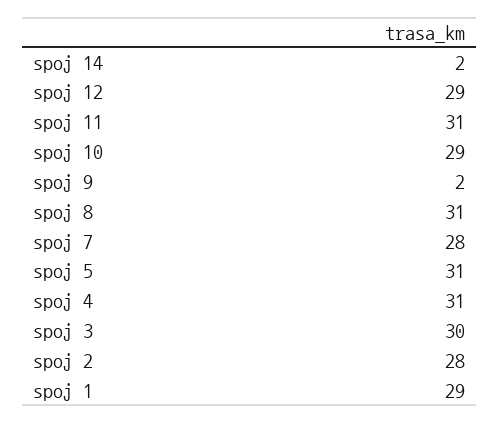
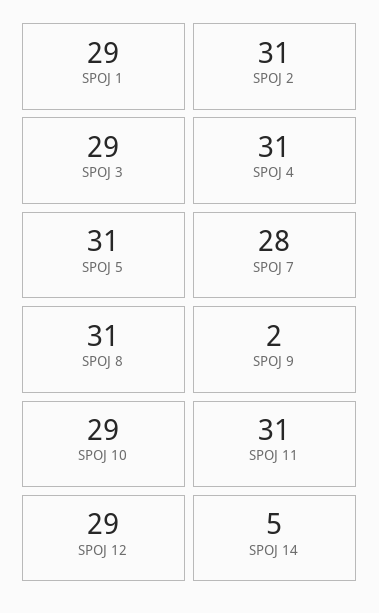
  {
-   "spoj 14": 2,
+   "spoj 14": 5,
    "spoj 12": 29,
    "spoj 11": 31,
    "spoj 10": 29,
    "spoj 9": 2,
    "spoj 8": 31,
    "spoj 7": 28,
    "spoj 5": 31,
    "spoj 4": 31,
-   "spoj 3": 30,
+   "spoj 3": 29,
-   "spoj 2": 28,
+   "spoj 2": 31,
    "spoj 1": 29
  }

